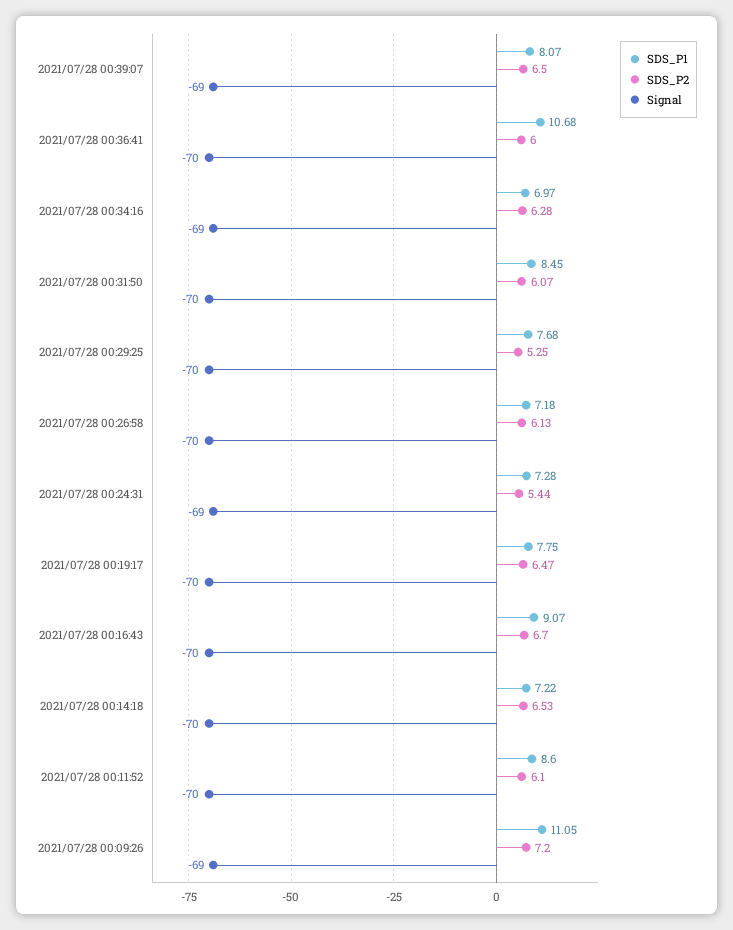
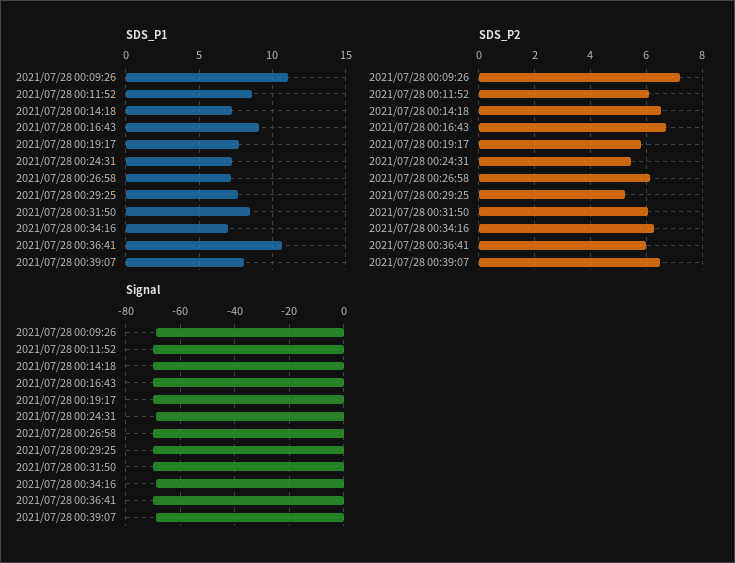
  {
    "SDS_P1": {
      "2021/07/28 00:39:07": 8.07,
      "2021/07/28 00:36:41": 10.68,
      "2021/07/28 00:34:16": 6.97,
      "2021/07/28 00:31:50": 8.45,
      "2021/07/28 00:29:25": 7.68,
      "2021/07/28 00:26:58": 7.18,
      "2021/07/28 00:24:31": 7.28,
      "2021/07/28 00:19:17": 7.75,
      "2021/07/28 00:16:43": 9.07,
      "2021/07/28 00:14:18": 7.22,
      "2021/07/28 00:11:52": 8.6,
      "2021/07/28 00:09:26": 11.05
    },
    "SDS_P2": {
      "2021/07/28 00:39:07": 6.5,
      "2021/07/28 00:36:41": 6,
      "2021/07/28 00:34:16": 6.28,
      "2021/07/28 00:31:50": 6.07,
      "2021/07/28 00:29:25": 5.25,
      "2021/07/28 00:26:58": 6.13,
      "2021/07/28 00:24:31": 5.44,
-     "2021/07/28 00:19:17": 6.47,
+     "2021/07/28 00:19:17": 5.75,
      "2021/07/28 00:16:43": 6.7,
      "2021/07/28 00:14:18": 6.53,
      "2021/07/28 00:11:52": 6.1,
      "2021/07/28 00:09:26": 7.2
    },
    "Signal": {
      "2021/07/28 00:39:07": -69,
      "2021/07/28 00:36:41": -70,
      "2021/07/28 00:34:16": -69,
      "2021/07/28 00:31:50": -70,
      "2021/07/28 00:29:25": -70,
      "2021/07/28 00:26:58": -70,
      "2021/07/28 00:24:31": -69,
      "2021/07/28 00:19:17": -70,
      "2021/07/28 00:16:43": -70,
      "2021/07/28 00:14:18": -70,
      "2021/07/28 00:11:52": -70,
      "2021/07/28 00:09:26": -69
    }
  }

